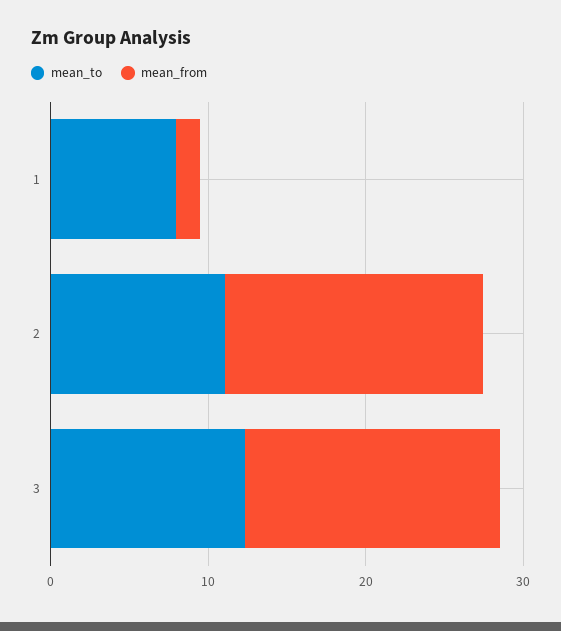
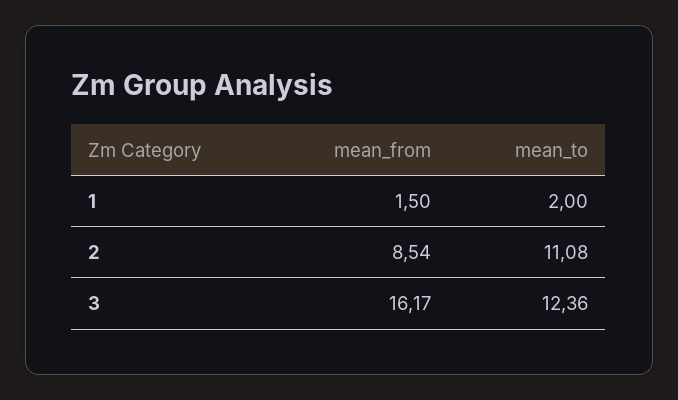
  {
    "mean_to": {
-     "1": 8,
+     "1": 2,
      "2": 11.08,
      "3": 12.36
    },
    "mean_from": {
      "1": 1.5,
-     "2": 16,
+     "2": 8.54,
      "3": 16.17
    }
  }

